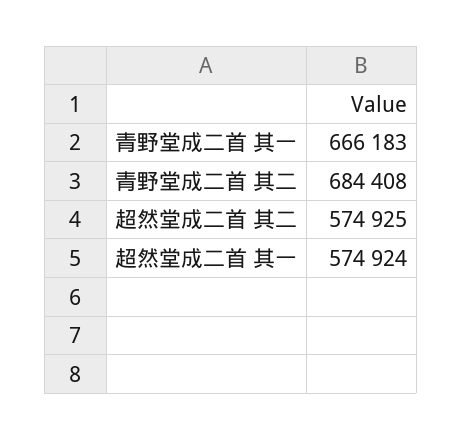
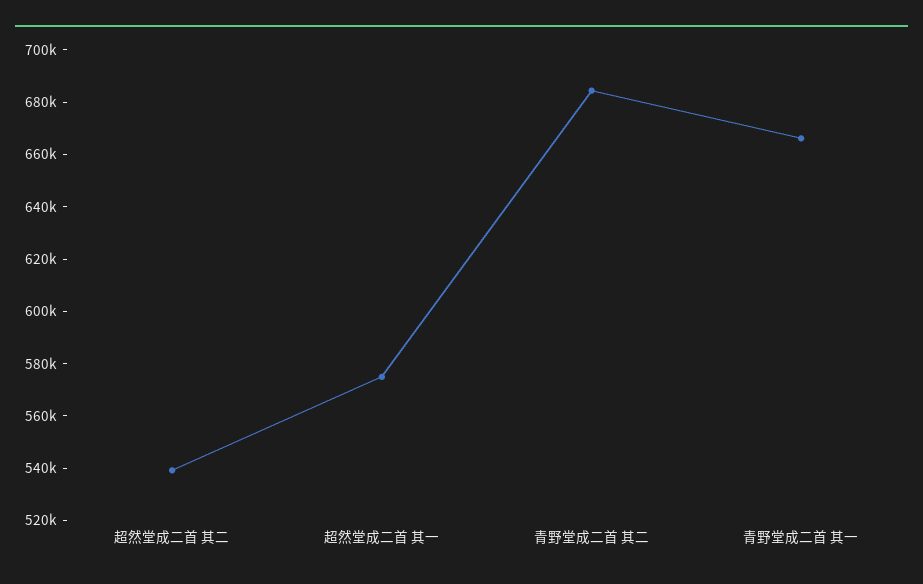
  {
    "青野堂成二首 其一": 666183,
    "青野堂成二首 其二": 684408,
-   "超然堂成二首 其二": 574925,
+   "超然堂成二首 其二": 540000,
    "超然堂成二首 其一": 574924
  }

